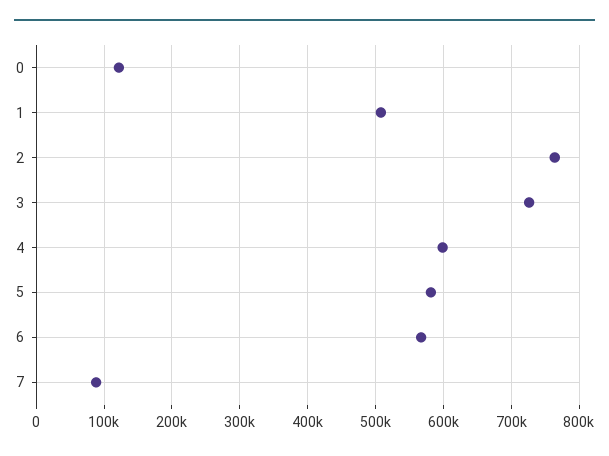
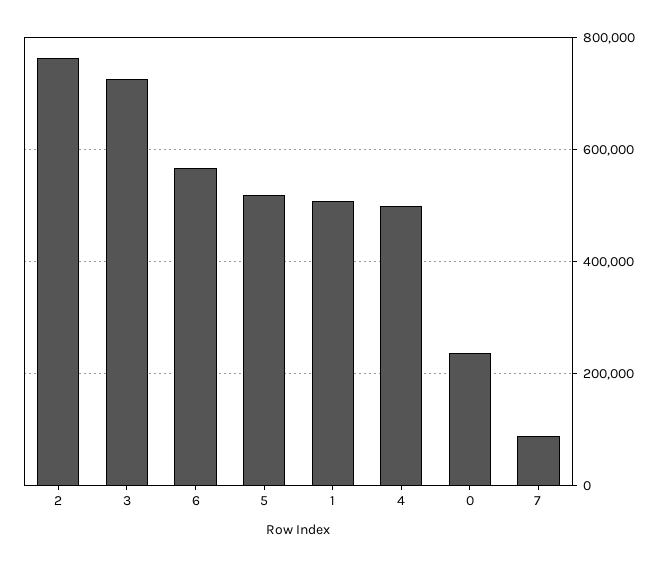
  {
-   "0": 120000,
+   "0": 240000,
    "1": 510000,
    "2": 760000,
    "3": 730000,
-   "4": 600000,
+   "4": 500000,
-   "5": 580000,
+   "5": 520000,
    "6": 570000,
    "7": 90000
  }

